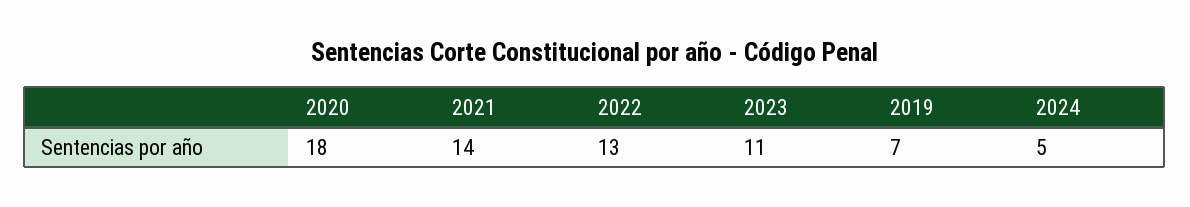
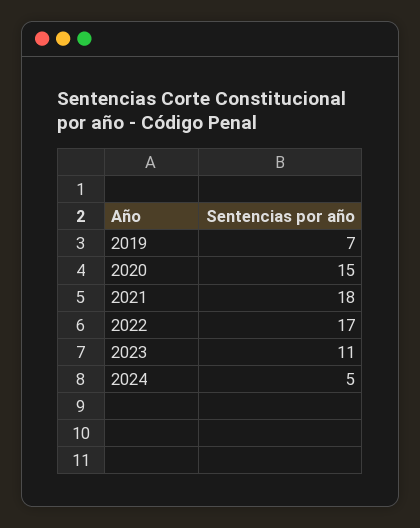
  {
-   "2020": 18,
+   "2020": 15,
-   "2021": 14,
+   "2021": 18,
-   "2022": 13,
+   "2022": 17,
    "2023": 11,
    "2019": 7,
    "2024": 5
  }

